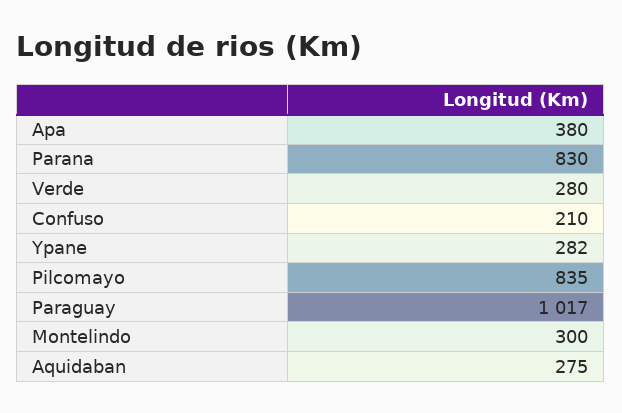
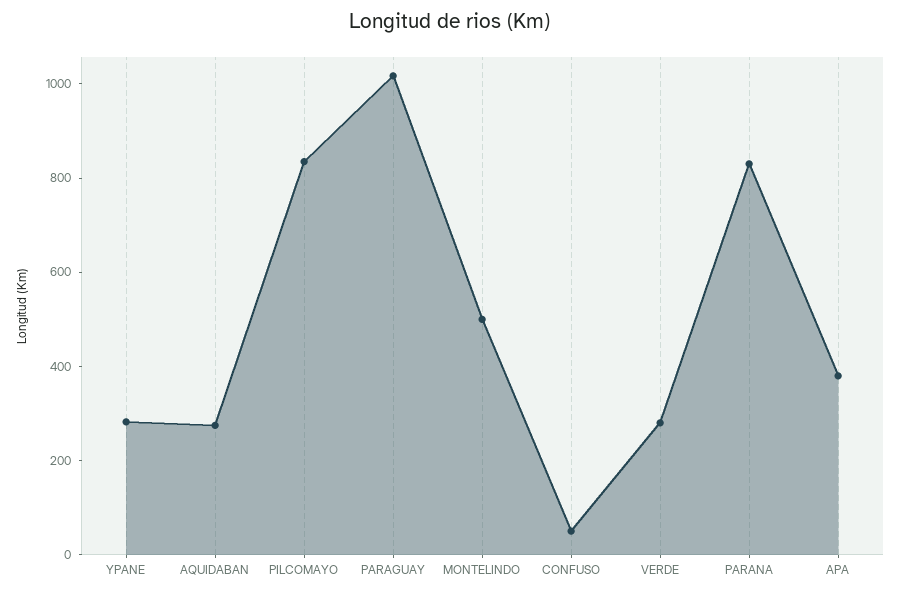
  {
    "Apa": 380,
    "Parana": 830,
    "Verde": 280,
-   "Confuso": 210,
+   "Confuso": 50,
    "Ypane": 282,
    "Pilcomayo": 835,
    "Paraguay": 1017,
-   "Montelindo": 300,
+   "Montelindo": 500,
    "Aquidaban": 275
  }

